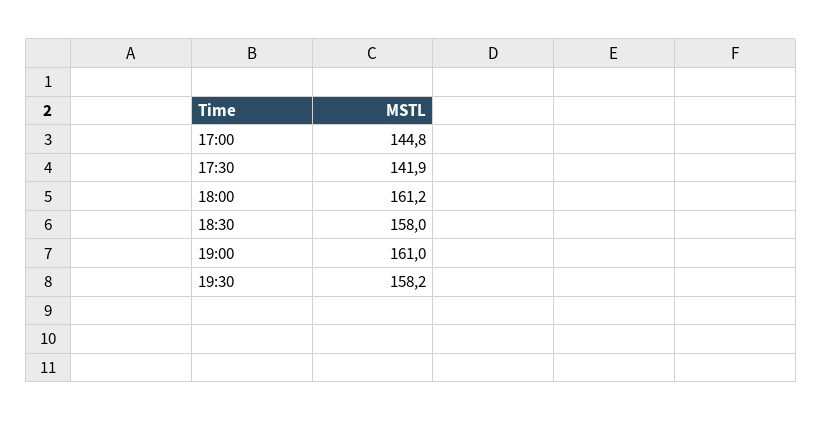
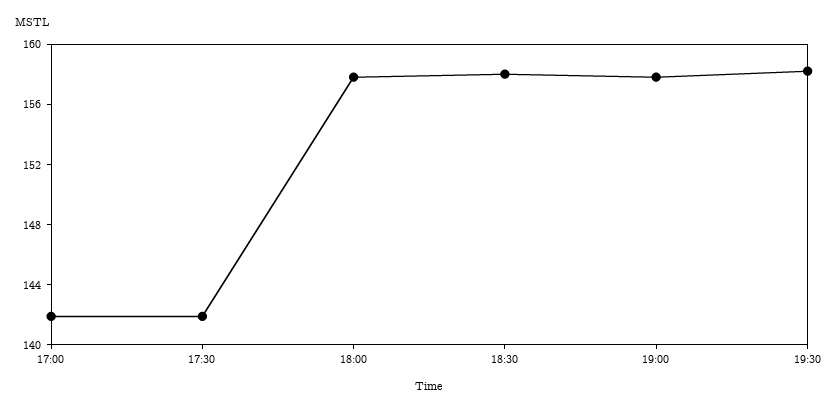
  {
-   "17:00": 144.8,
+   "17:00": 142,
    "17:30": 141.9,
-   "18:00": 161.2,
+   "18:00": 158,
    "18:30": 158,
-   "19:00": 161,
+   "19:00": 158,
    "19:30": 158.2
  }

